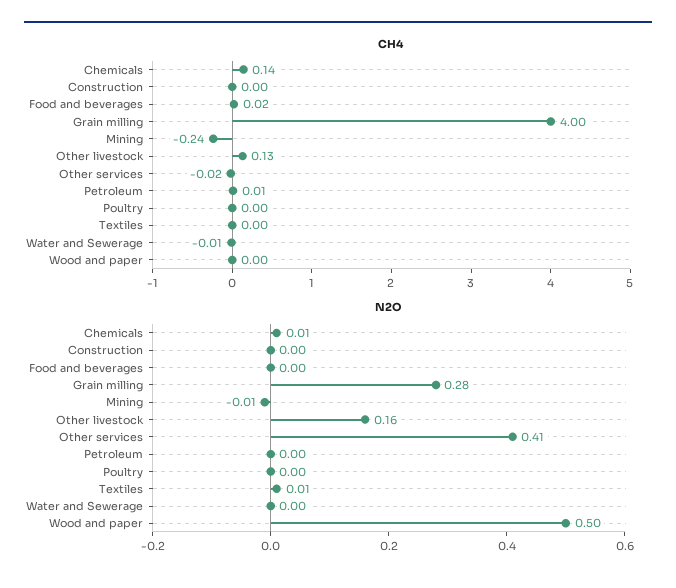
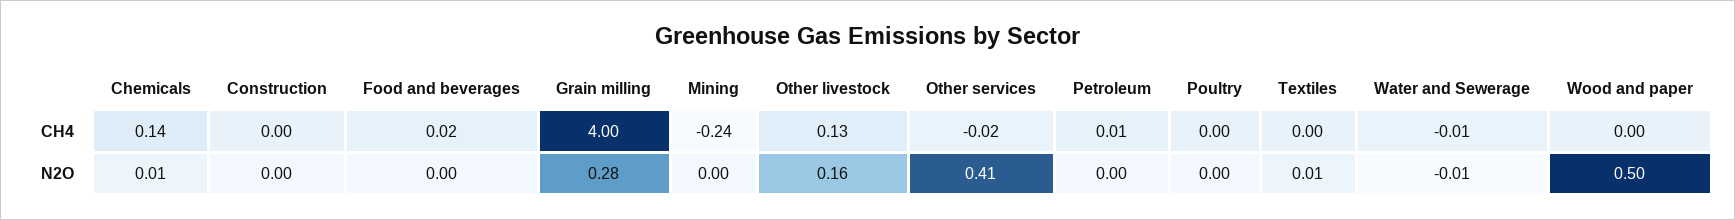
  {
    "CH4": {
      "Chemicals": 0.14,
      "Construction": 0,
      "Food and beverages": 0.02,
      "Grain milling": 4,
      "Mining": -0.24,
      "Other livestock": 0.13,
      "Other services": -0.02,
      "Petroleum": 0.01,
      "Poultry": 0,
      "Textiles": 0,
      "Water and Sewerage": -0.01,
      "Wood and paper": 0
    },
    "N2O": {
      "Chemicals": 0.01,
      "Construction": 0,
      "Food and beverages": 0,
      "Grain milling": 0.28,
-     "Mining": -0.01,
+     "Mining": 0,
      "Other livestock": 0.16,
      "Other services": 0.41,
      "Petroleum": 0,
      "Poultry": 0,
      "Textiles": 0.01,
-     "Water and Sewerage": 0,
+     "Water and Sewerage": -0.01,
      "Wood and paper": 0.5
    }
  }

